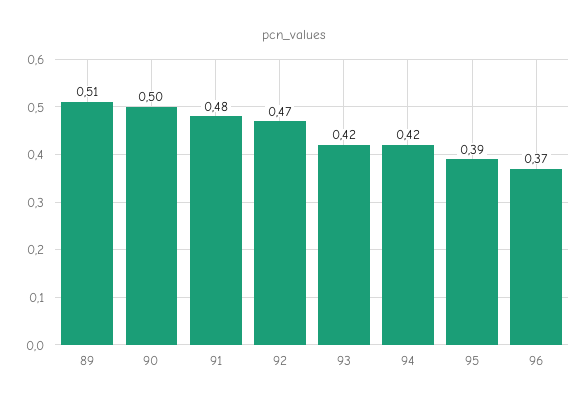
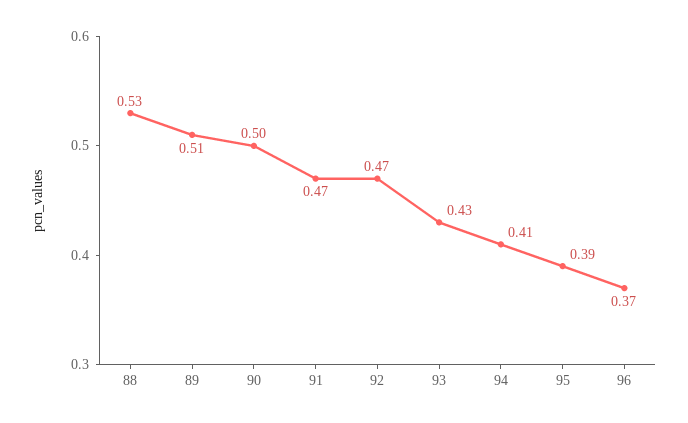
  {
    "89": 0.51,
    "90": 0.5,
-   "91": 0.48,
+   "91": 0.47,
    "92": 0.47,
-   "93": 0.42,
+   "93": 0.43,
-   "94": 0.42,
+   "94": 0.41,
    "95": 0.39,
-   "96": 0.37
+   "96": 0.37,
+   "88": 0.53
  }

